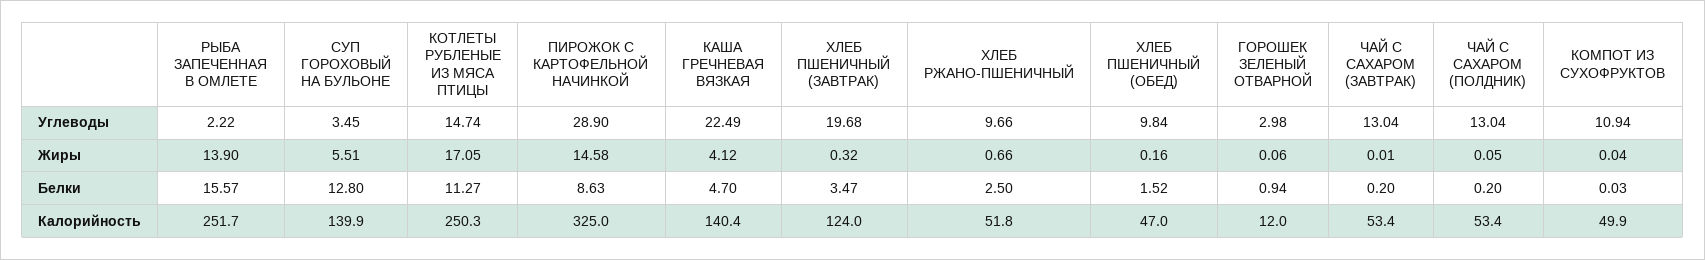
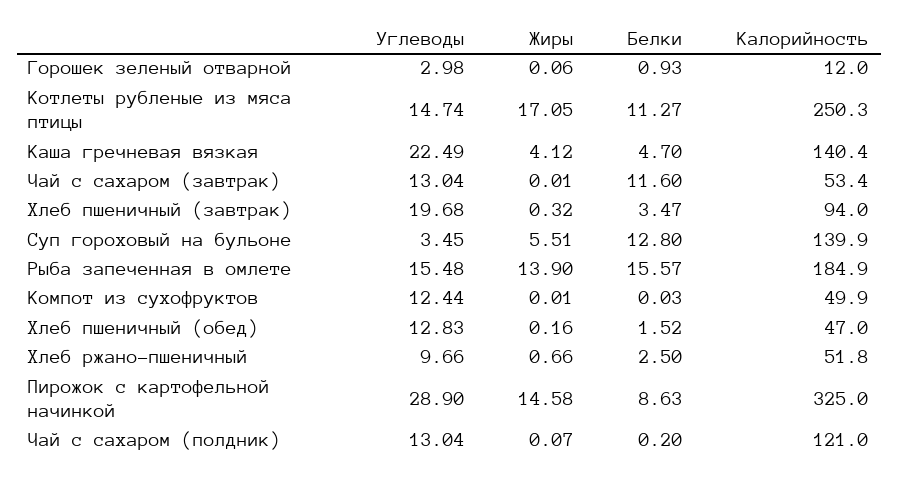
  {
    "РЫБА ЗАПЕЧЕННАЯ В ОМЛЕТЕ": {
-     "Углеводы": 2.22,
+     "Углеводы": 15.48,
      "Жиры": 13.9,
      "Белки": 15.57,
-     "Калорийность": 251.7
+     "Калорийность": 184.9
    },
    "СУП ГОРОХОВЫЙ НА БУЛЬОНЕ": {
      "Углеводы": 3.45,
      "Жиры": 5.51,
      "Белки": 12.8,
      "Калорийность": 139.9
    },
    "КОТЛЕТЫ РУБЛЕНЫЕ ИЗ МЯСА ПТИЦЫ": {
      "Углеводы": 14.74,
      "Жиры": 17.05,
      "Белки": 11.27,
      "Калорийность": 250.3
    },
    "ПИРОЖОК С КАРТОФЕЛЬНОЙ НАЧИНКОЙ": {
      "Углеводы": 28.9,
      "Жиры": 14.58,
      "Белки": 8.63,
      "Калорийность": 325
    },
    "КАША ГРЕЧНЕВАЯ ВЯЗКАЯ": {
      "Углеводы": 22.49,
      "Жиры": 4.12,
      "Белки": 4.7,
      "Калорийность": 140.4
    },
    "ХЛЕБ ПШЕНИЧНЫЙ (ЗАВТРАК)": {
      "Углеводы": 19.68,
      "Жиры": 0.32,
      "Белки": 3.47,
-     "Калорийность": 124
+     "Калорийность": 94
    },
    "ХЛЕБ РЖАНО-ПШЕНИЧНЫЙ": {
      "Углеводы": 9.66,
      "Жиры": 0.66,
      "Белки": 2.5,
      "Калорийность": 51.8
    },
    "ХЛЕБ ПШЕНИЧНЫЙ (ОБЕД)": {
-     "Углеводы": 9.84,
+     "Углеводы": 12.83,
      "Жиры": 0.16,
      "Белки": 1.52,
      "Калорийность": 47
    },
    "ГОРОШЕК ЗЕЛЕНЫЙ ОТВАРНОЙ": {
      "Углеводы": 2.98,
      "Жиры": 0.06,
-     "Белки": 0.94,
+     "Белки": 0.93,
      "Калорийность": 12
    },
    "ЧАЙ С САХАРОМ (ЗАВТРАК)": {
      "Углеводы": 13.04,
      "Жиры": 0.01,
-     "Белки": 0.2,
+     "Белки": 11.6,
      "Калорийность": 53.4
    },
    "ЧАЙ С САХАРОМ (ПОЛДНИК)": {
      "Углеводы": 13.04,
-     "Жиры": 0.05,
+     "Жиры": 0.07,
      "Белки": 0.2,
-     "Калорийность": 53.4
+     "Калорийность": 121
    },
    "КОМПОТ ИЗ СУХОФРУКТОВ": {
-     "Углеводы": 10.94,
+     "Углеводы": 12.44,
-     "Жиры": 0.04,
+     "Жиры": 0.01,
      "Белки": 0.03,
      "Калорийность": 49.9
    }
  }

